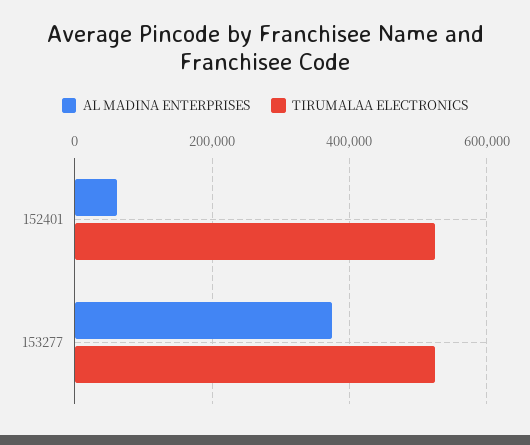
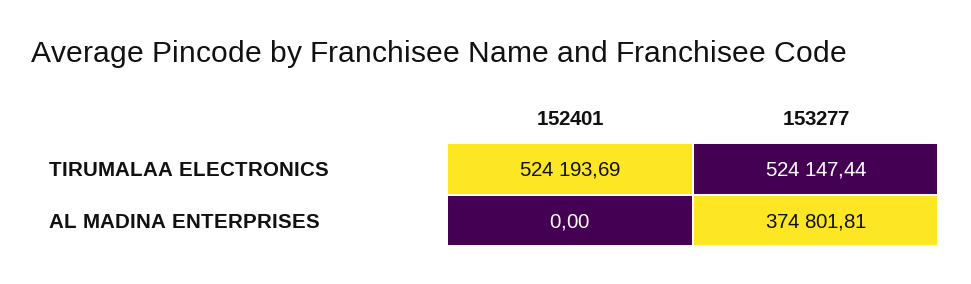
  {
    "AL MADINA ENTERPRISES": {
-     "152401": 60000,
+     "152401": 0,
      "153277": 374801.81
    },
    "TIRUMALAA ELECTRONICS": {
      "152401": 524193.69,
      "153277": 524147.44
    }
  }

